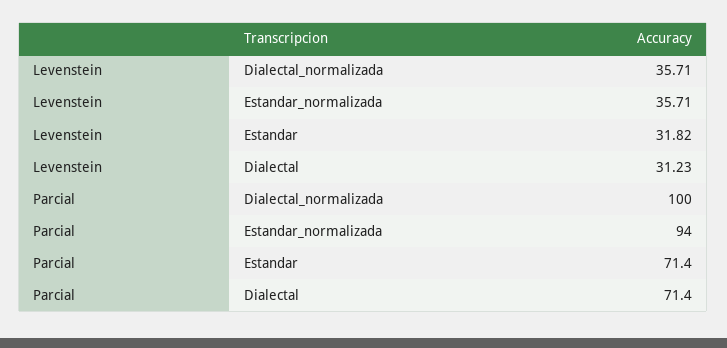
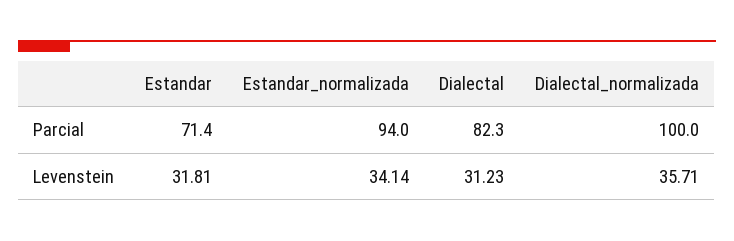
  {
    "Levenstein": {
      "Dialectal_normalizada": 35.71,
-     "Estandar_normalizada": 35.71,
+     "Estandar_normalizada": 34.14,
-     "Estandar": 31.82,
+     "Estandar": 31.81,
      "Dialectal": 31.23
    },
    "Parcial": {
      "Dialectal_normalizada": 100,
      "Estandar_normalizada": 94,
      "Estandar": 71.4,
-     "Dialectal": 71.4
+     "Dialectal": 82.3
    }
  }

